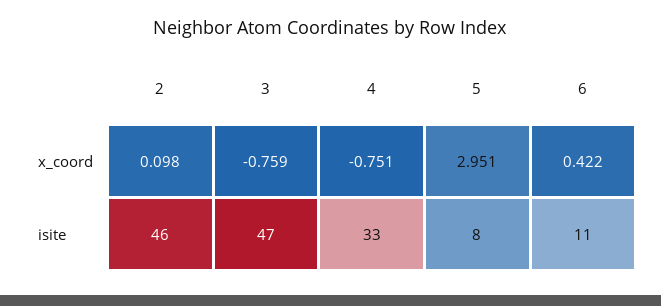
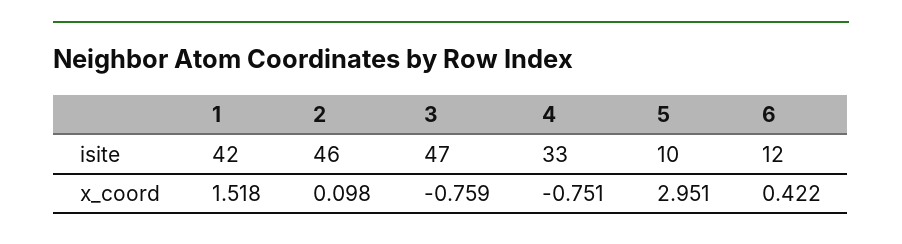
  {
    "2": {
      "x_coord": 0.098,
      "isite": 46
    },
    "3": {
      "x_coord": -0.759,
      "isite": 47
    },
    "4": {
      "x_coord": -0.751,
      "isite": 33
    },
    "5": {
      "x_coord": 2.951,
-     "isite": 8
+     "isite": 10
    },
    "6": {
      "x_coord": 0.422,
-     "isite": 11
+     "isite": 12
-   }
+   },
+   "1": {
+     "isite": 42,
+     "x_coord": 1.518
+   }
  }

